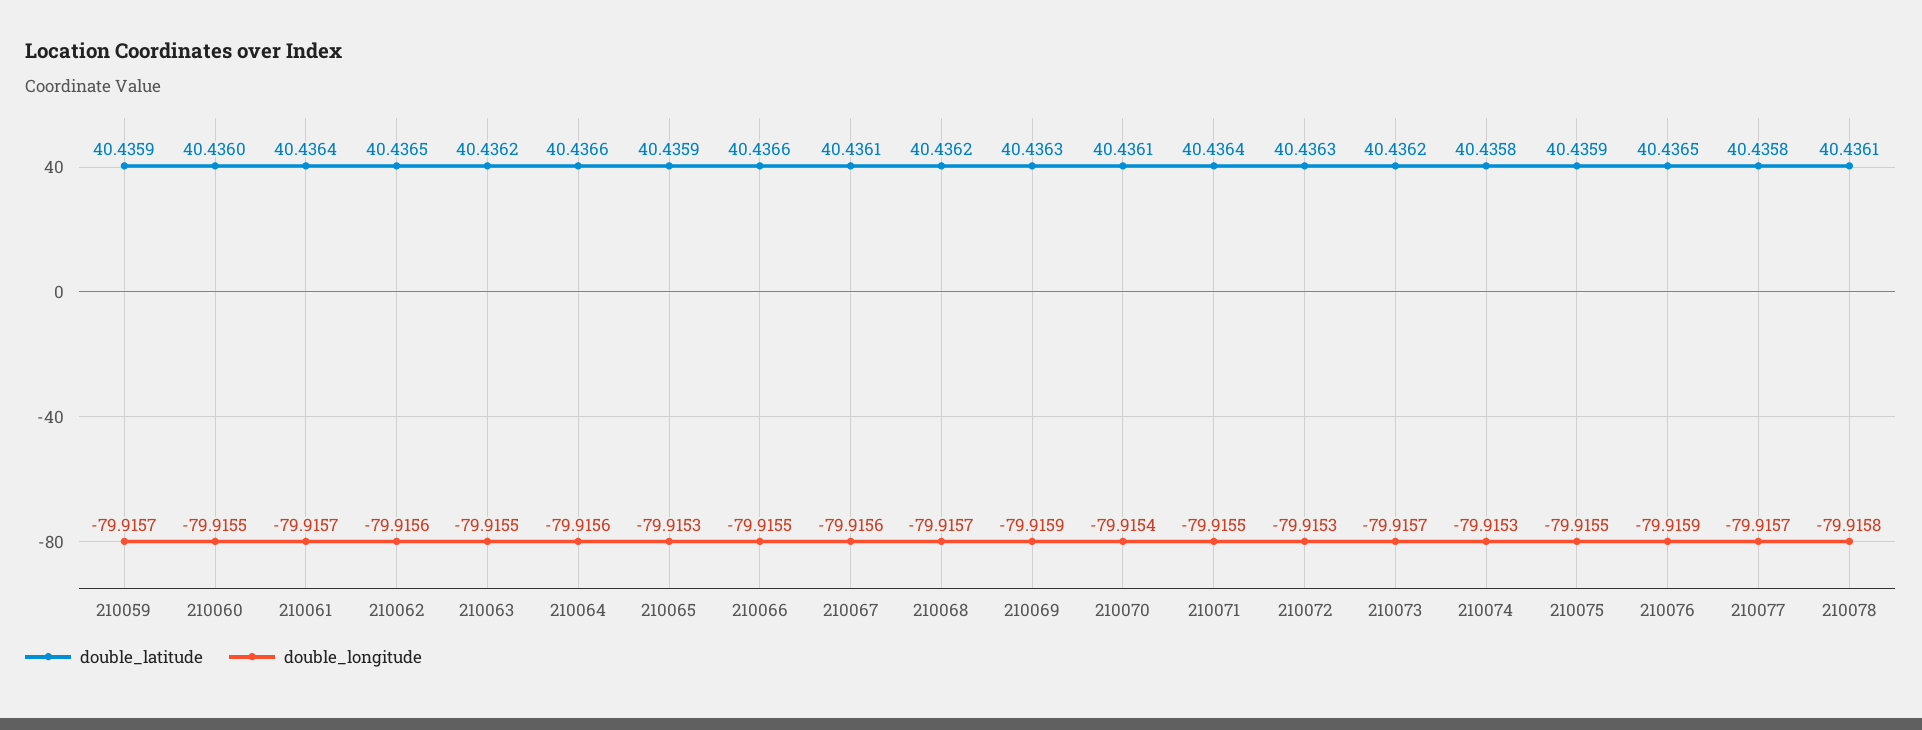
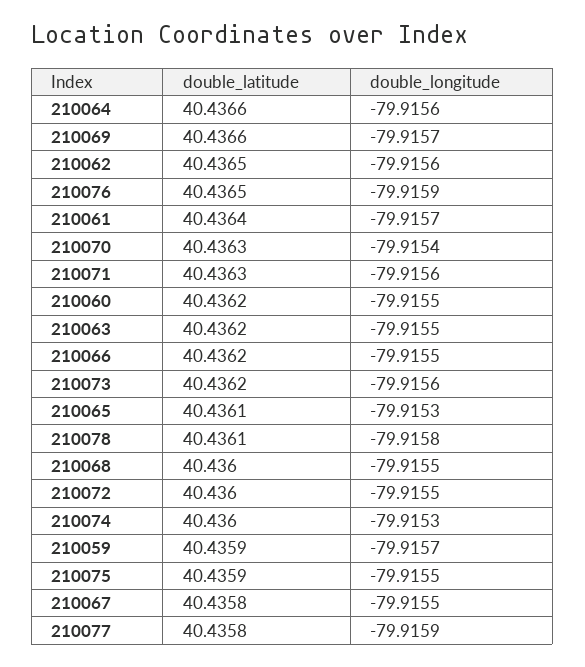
  {
    "double_latitude": {
      "210059": 40.4359,
-     "210060": 40.436,
+     "210060": 40.4362,
      "210061": 40.4364,
      "210062": 40.4365,
      "210063": 40.4362,
      "210064": 40.4366,
-     "210065": 40.4359,
+     "210065": 40.4361,
-     "210066": 40.4366,
+     "210066": 40.4362,
-     "210067": 40.4361,
+     "210067": 40.4358,
-     "210068": 40.4362,
+     "210068": 40.436,
-     "210069": 40.4363,
+     "210069": 40.4366,
-     "210070": 40.4361,
+     "210070": 40.4363,
-     "210071": 40.4364,
+     "210071": 40.4363,
-     "210072": 40.4363,
+     "210072": 40.436,
      "210073": 40.4362,
-     "210074": 40.4358,
+     "210074": 40.436,
      "210075": 40.4359,
      "210076": 40.4365,
      "210077": 40.4358,
      "210078": 40.4361
    },
    "double_longitude": {
      "210059": -79.9157,
      "210060": -79.9155,
      "210061": -79.9157,
      "210062": -79.9156,
      "210063": -79.9155,
      "210064": -79.9156,
      "210065": -79.9153,
      "210066": -79.9155,
-     "210067": -79.9156,
+     "210067": -79.9155,
-     "210068": -79.9157,
+     "210068": -79.9155,
-     "210069": -79.9159,
+     "210069": -79.9157,
      "210070": -79.9154,
-     "210071": -79.9155,
+     "210071": -79.9156,
-     "210072": -79.9153,
+     "210072": -79.9155,
-     "210073": -79.9157,
+     "210073": -79.9156,
      "210074": -79.9153,
      "210075": -79.9155,
      "210076": -79.9159,
-     "210077": -79.9157,
+     "210077": -79.9159,
      "210078": -79.9158
    }
  }

